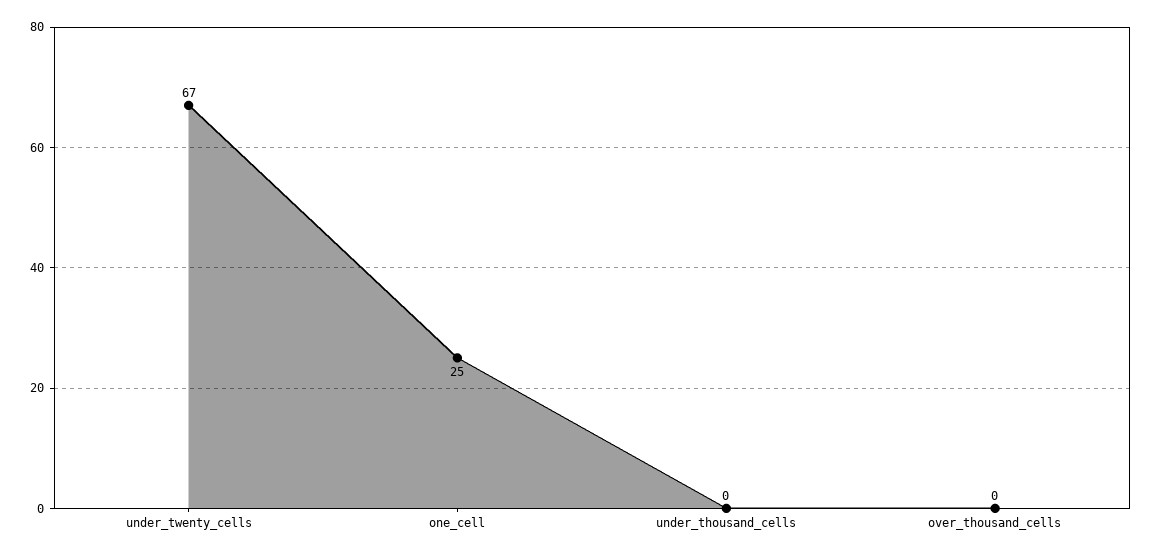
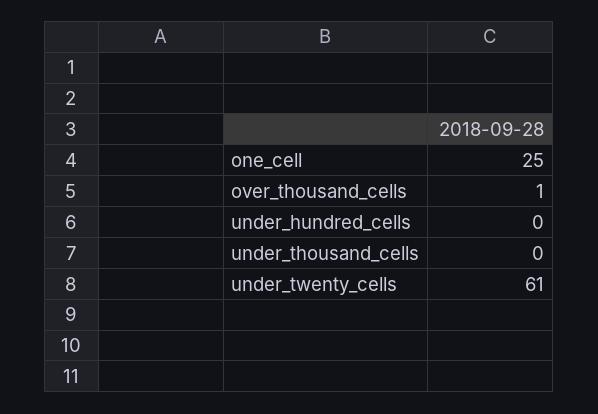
  {
-   "under_twenty_cells": 67,
+   "under_twenty_cells": 61,
    "one_cell": 25,
    "under_thousand_cells": 0,
-   "over_thousand_cells": 0
+   "over_thousand_cells": 1,
+   "under_hundred_cells": 0
  }

